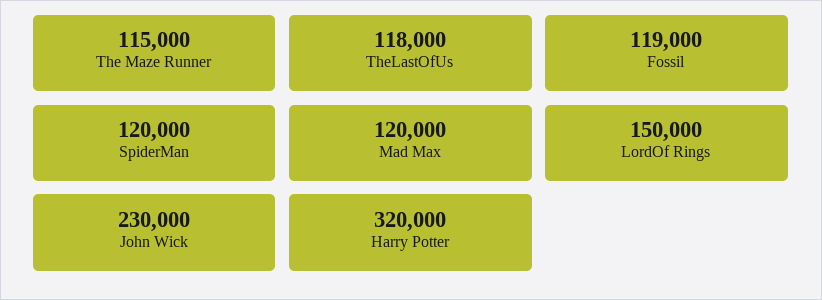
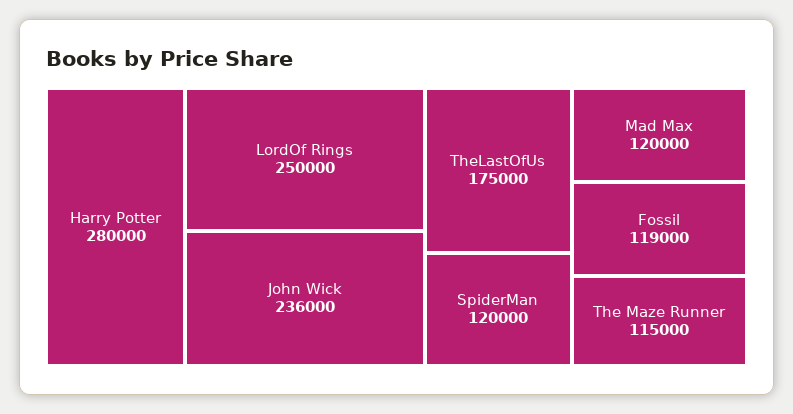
  {
    "The Maze Runner": 115000,
-   "TheLastOfUs": 118000,
+   "TheLastOfUs": 175000,
    "Fossil": 119000,
    "SpiderMan": 120000,
    "Mad Max": 120000,
-   "LordOf Rings": 150000,
+   "LordOf Rings": 250000,
-   "John Wick": 230000,
+   "John Wick": 236000,
-   "Harry Potter": 320000
+   "Harry Potter": 280000
  }

